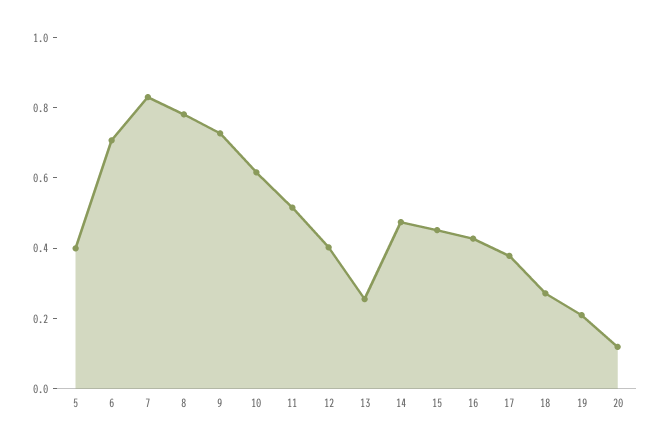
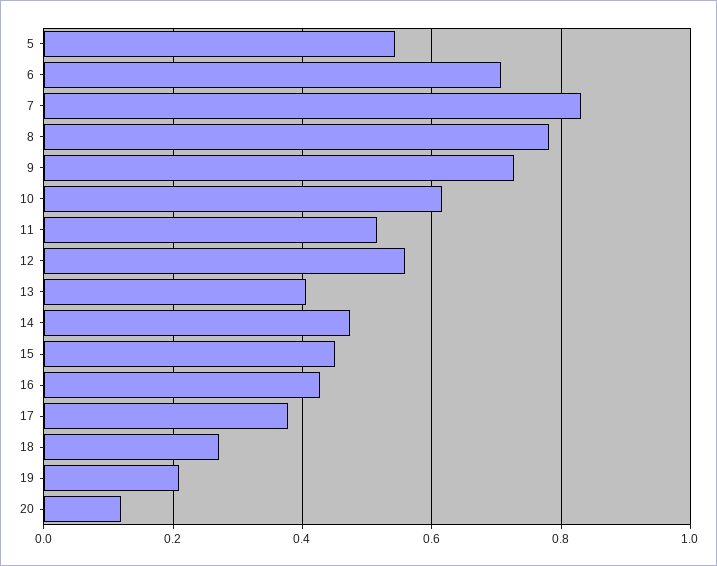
  {
-   "5": 0.4,
+   "5": 0.54,
    "6": 0.7,
    "7": 0.84,
    "8": 0.78,
    "9": 0.72,
    "10": 0.62,
    "11": 0.52,
-   "12": 0.4,
+   "12": 0.56,
-   "13": 0.25,
+   "13": 0.4,
    "14": 0.48,
    "15": 0.46,
    "16": 0.42,
    "17": 0.38,
    "18": 0.28,
    "19": 0.2,
    "20": 0.12
  }

